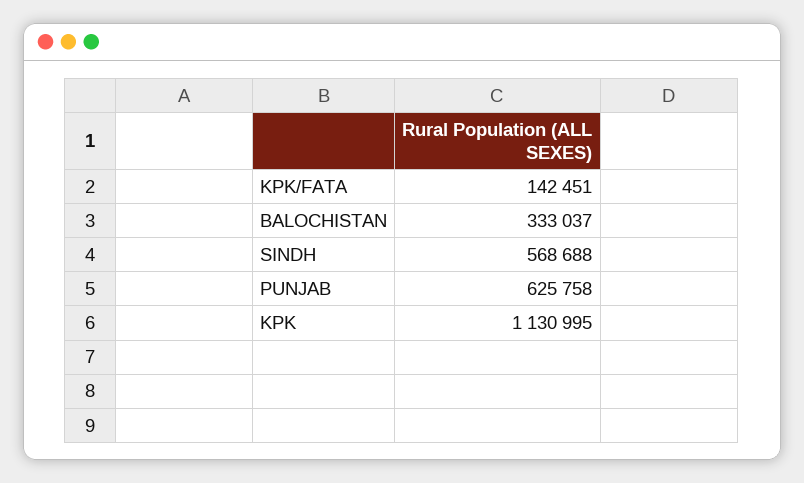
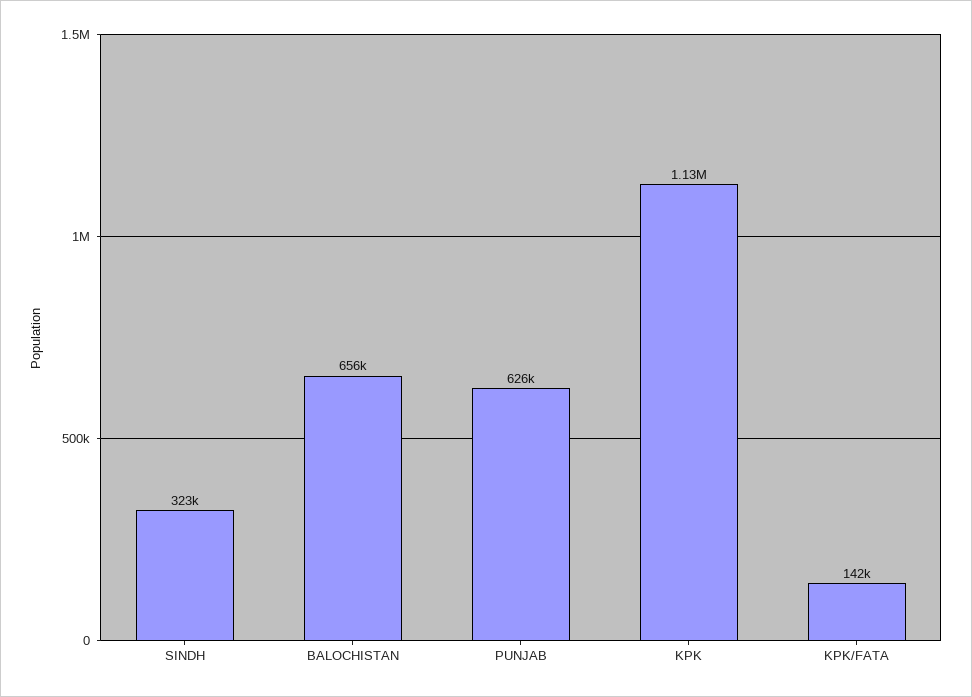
  {
    "KPK/FATA": 142451,
-   "BALOCHISTAN": 333037,
+   "BALOCHISTAN": 656000,
-   "SINDH": 568688,
+   "SINDH": 323000,
    "PUNJAB": 625758,
    "KPK": 1130995
  }

